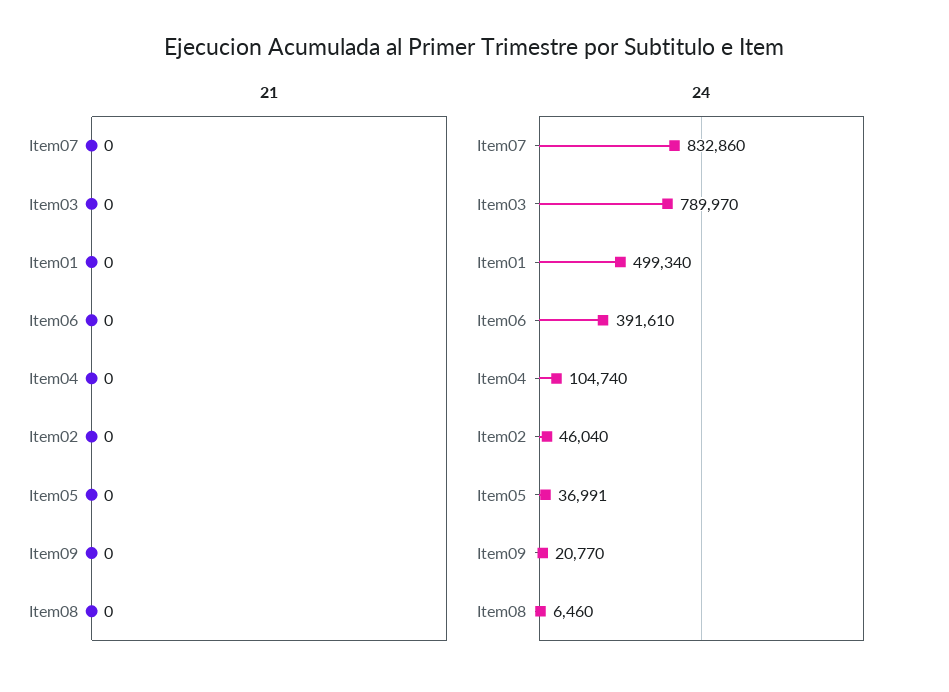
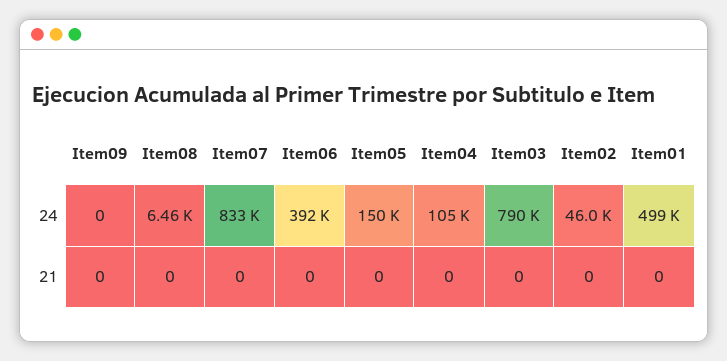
  {
    "21": {
      "Item07": 0,
      "Item03": 0,
      "Item01": 0,
      "Item06": 0,
      "Item04": 0,
      "Item02": 0,
      "Item05": 0,
      "Item09": 0,
      "Item08": 0
    },
    "24": {
      "Item07": 832860,
      "Item03": 789970,
      "Item01": 499340,
      "Item06": 391610,
      "Item04": 104740,
      "Item02": 46040,
-     "Item05": 36991,
+     "Item05": 150000,
-     "Item09": 20770,
+     "Item09": 0,
      "Item08": 6460
    }
  }

